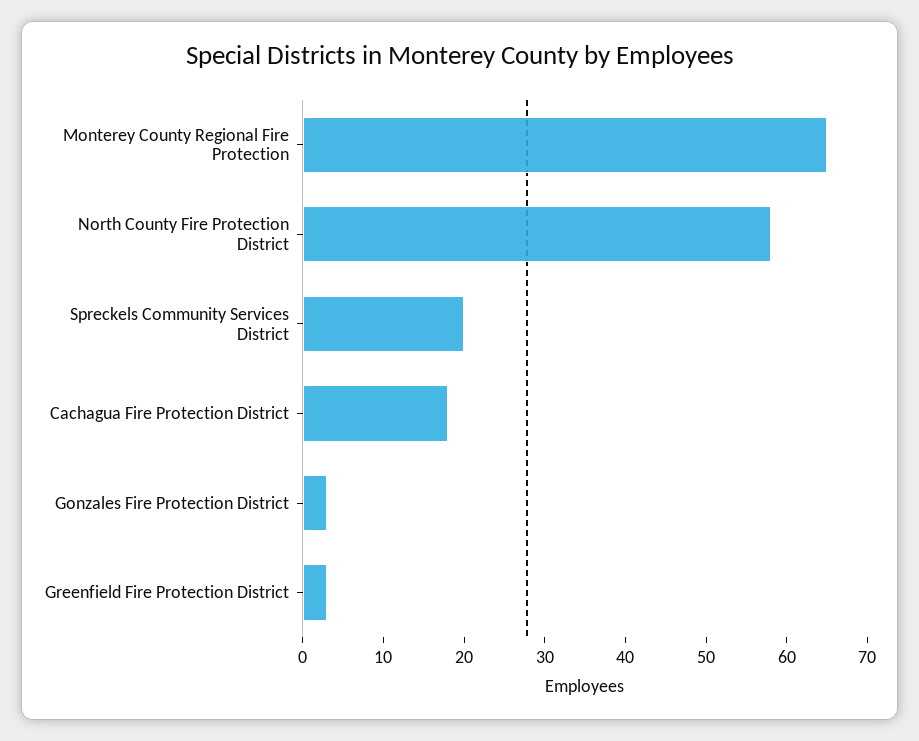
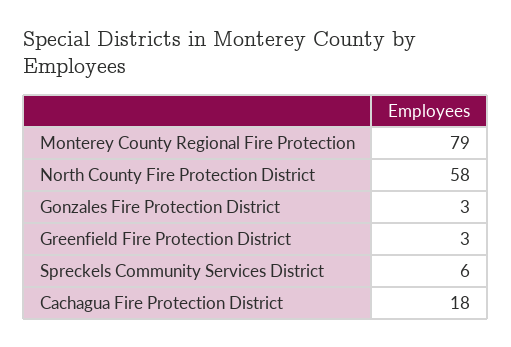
  {
-   "Monterey County Regional Fire Protection": 65,
+   "Monterey County Regional Fire Protection": 79,
    "North County Fire Protection District": 58,
-   "Spreckels Community Services District": 20,
+   "Spreckels Community Services District": 6,
    "Cachagua Fire Protection District": 18,
    "Gonzales Fire Protection District": 3,
    "Greenfield Fire Protection District": 3
  }

